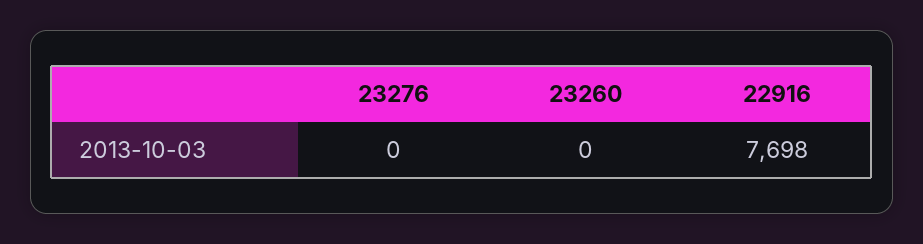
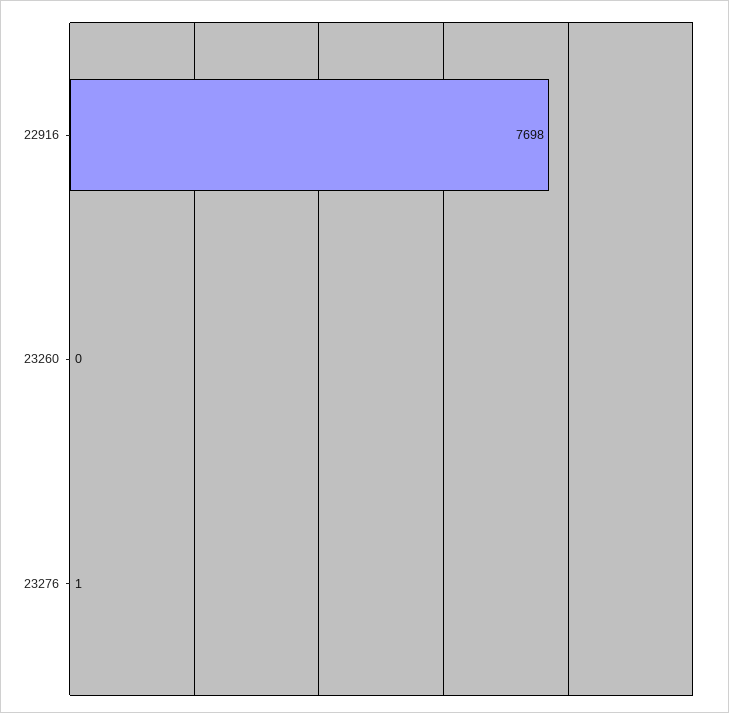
  {
-   "23276": 0,
+   "23276": 1,
    "23260": 0,
    "22916": 7698
  }

